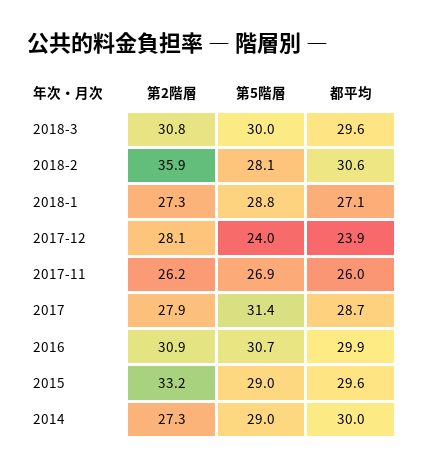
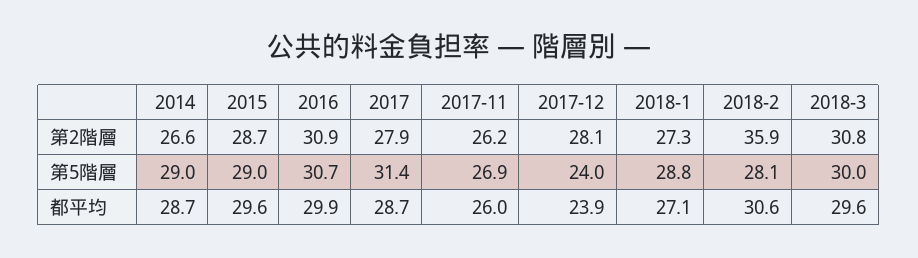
  {
    "第2階層": {
      "2018-3": 30.8,
      "2018-2": 35.9,
      "2018-1": 27.3,
      "2017-12": 28.1,
      "2017-11": 26.2,
      "2017": 27.9,
      "2016": 30.9,
-     "2015": 33.2,
+     "2015": 28.7,
-     "2014": 27.3
+     "2014": 26.6
    },
    "第5階層": {
      "2018-3": 30,
      "2018-2": 28.1,
      "2018-1": 28.8,
      "2017-12": 24,
      "2017-11": 26.9,
      "2017": 31.4,
      "2016": 30.7,
      "2015": 29,
      "2014": 29
    },
    "都平均": {
      "2018-3": 29.6,
      "2018-2": 30.6,
      "2018-1": 27.1,
      "2017-12": 23.9,
      "2017-11": 26,
      "2017": 28.7,
      "2016": 29.9,
      "2015": 29.6,
-     "2014": 30
+     "2014": 28.7
    }
  }

